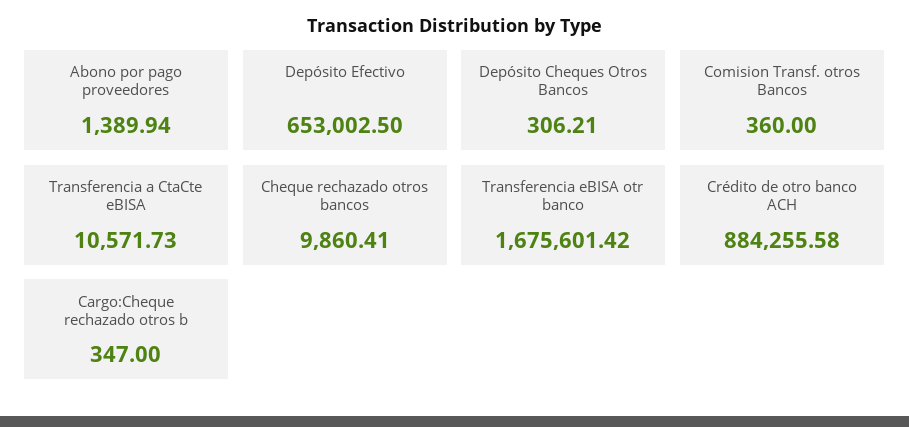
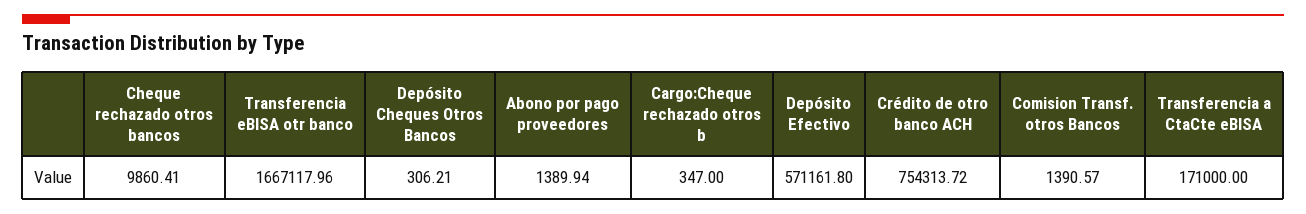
  {
    "Abono por pago proveedores": 1389.94,
-   "Depósito Efectivo": 653002.5,
+   "Depósito Efectivo": 571161.8,
    "Depósito Cheques Otros Bancos": 306.21,
-   "Comision Transf. otros Bancos": 360,
+   "Comision Transf. otros Bancos": 1390.57,
-   "Transferencia a CtaCte eBISA": 10571.73,
+   "Transferencia a CtaCte eBISA": 171000,
    "Cheque rechazado otros bancos": 9860.41,
-   "Transferencia eBISA otr banco": 1675601.42,
+   "Transferencia eBISA otr banco": 1667117.96,
-   "Crédito de otro banco ACH": 884255.58,
+   "Crédito de otro banco ACH": 754313.72,
    "Cargo:Cheque rechazado otros b": 347
  }

